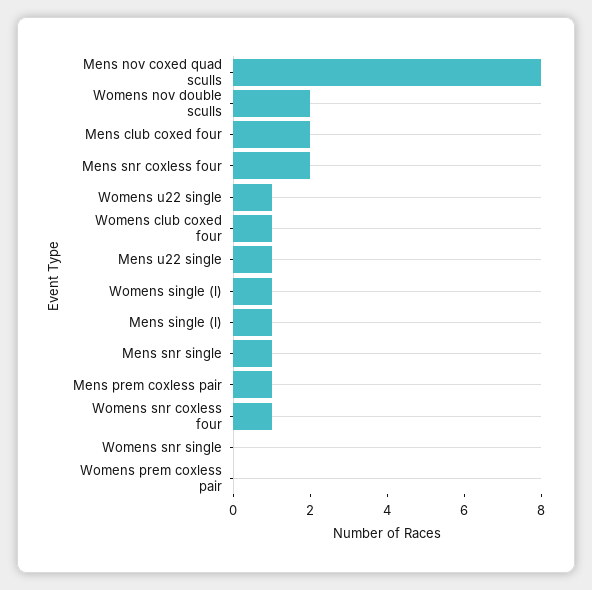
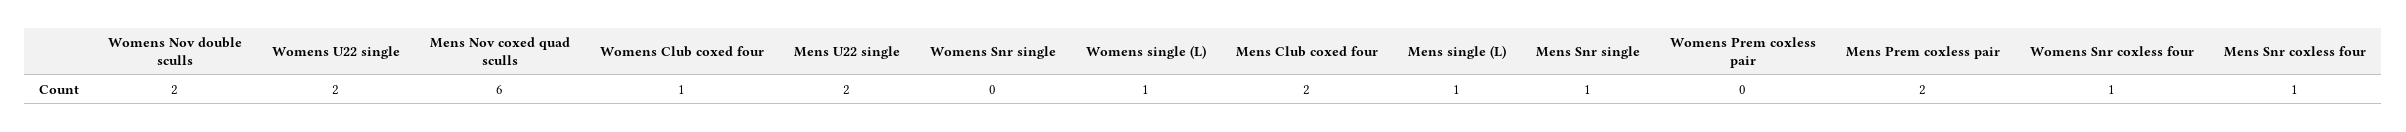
  {
-   "Mens nov coxed quad sculls": 8,
+   "Mens nov coxed quad sculls": 6,
    "Womens nov double sculls": 2,
    "Mens club coxed four": 2,
-   "Mens snr coxless four": 2,
+   "Mens snr coxless four": 1,
-   "Womens u22 single": 1,
+   "Womens u22 single": 2,
    "Womens club coxed four": 1,
-   "Mens u22 single": 1,
+   "Mens u22 single": 2,
    "Womens single (l)": 1,
    "Mens single (l)": 1,
    "Mens snr single": 1,
-   "Mens prem coxless pair": 1,
+   "Mens prem coxless pair": 2,
    "Womens snr coxless four": 1,
    "Womens snr single": 0,
    "Womens prem coxless pair": 0
  }

